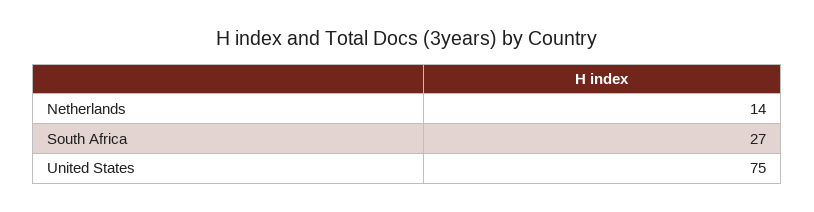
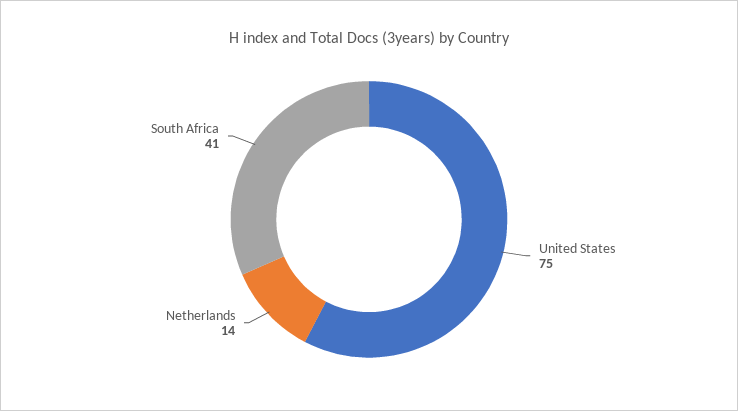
  {
    "Netherlands": 14,
-   "South Africa": 27,
+   "South Africa": 41,
    "United States": 75
  }

